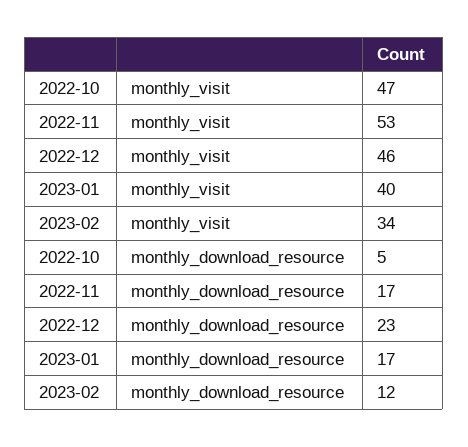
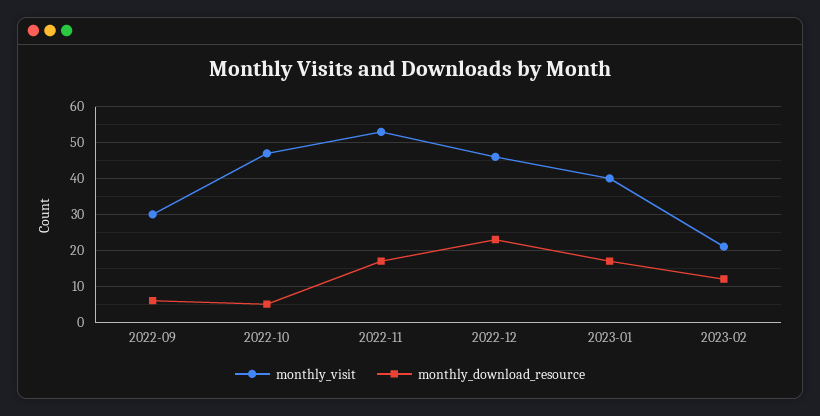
  {
    "monthly_visit": {
      "2022-10": 47,
      "2022-11": 53,
      "2022-12": 46,
      "2023-01": 40,
-     "2023-02": 34
+     "2023-02": 20,
+     "2022-09": 30
    },
    "monthly_download_resource": {
      "2022-10": 5,
      "2022-11": 17,
      "2022-12": 23,
      "2023-01": 17,
-     "2023-02": 12
+     "2023-02": 12,
+     "2022-09": 5
    }
  }

